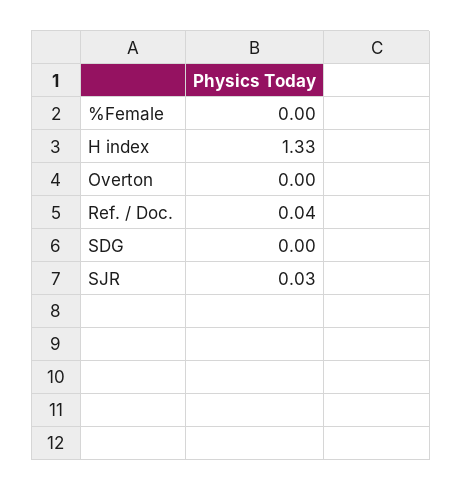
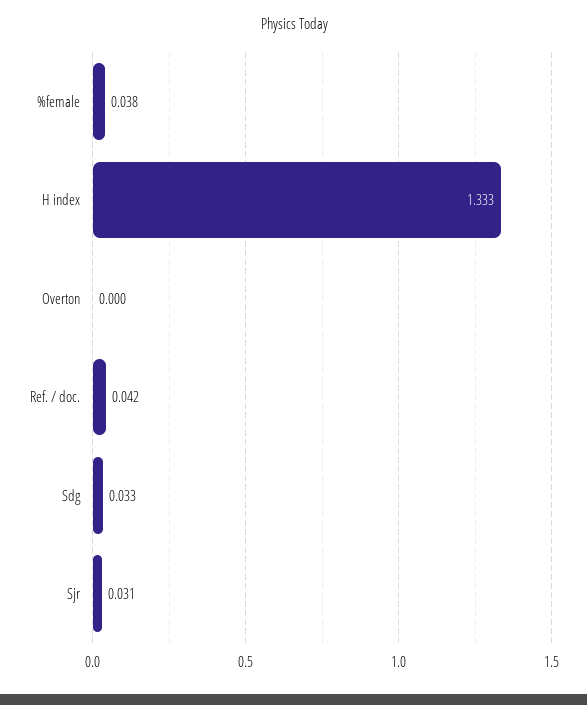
  {
-   "%Female": 0,
+   "%Female": 0.038,
    "H index": 1.333,
    "Overton": 0,
    "Ref. / Doc.": 0.042,
-   "SDG": 0,
+   "SDG": 0.033,
    "SJR": 0.031
  }

